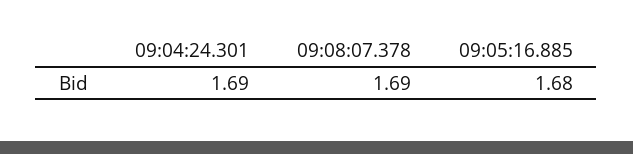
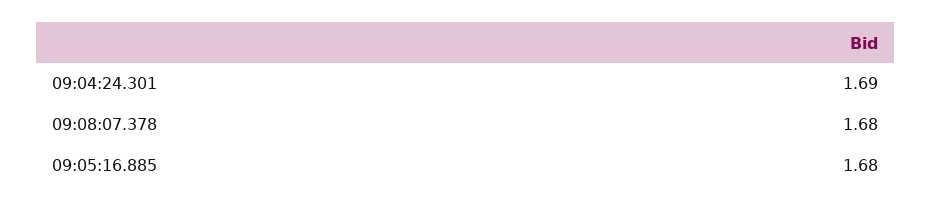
  {
    "09:04:24.301": 1.69,
-   "09:08:07.378": 1.69,
+   "09:08:07.378": 1.68,
    "09:05:16.885": 1.68
  }

